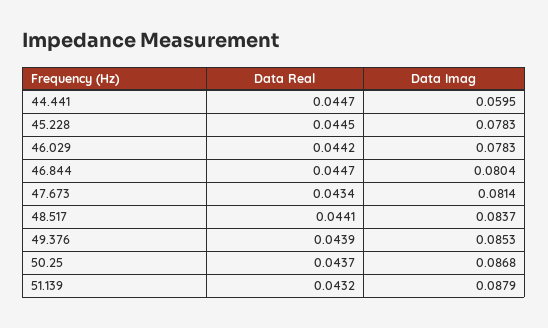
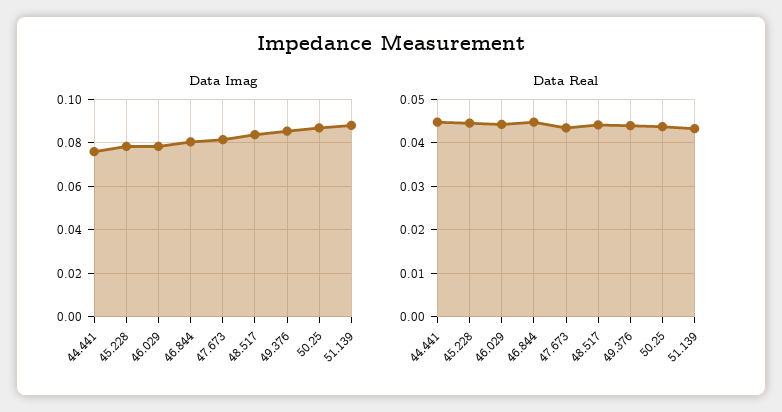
  {
    "Data Real": {
      "44.441": 0.0447,
      "45.228": 0.0445,
      "46.029": 0.0442,
      "46.844": 0.0447,
      "47.673": 0.0434,
      "48.517": 0.0441,
      "49.376": 0.0439,
      "50.25": 0.0437,
      "51.139": 0.0432
    },
    "Data Imag": {
-     "44.441": 0.0595,
+     "44.441": 0.075,
      "45.228": 0.0783,
      "46.029": 0.0783,
      "46.844": 0.0804,
      "47.673": 0.0814,
      "48.517": 0.0837,
      "49.376": 0.0853,
      "50.25": 0.0868,
      "51.139": 0.0879
    }
  }

